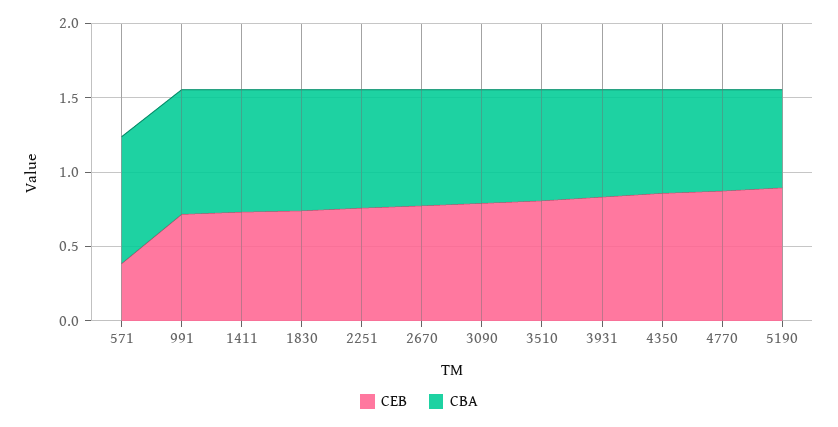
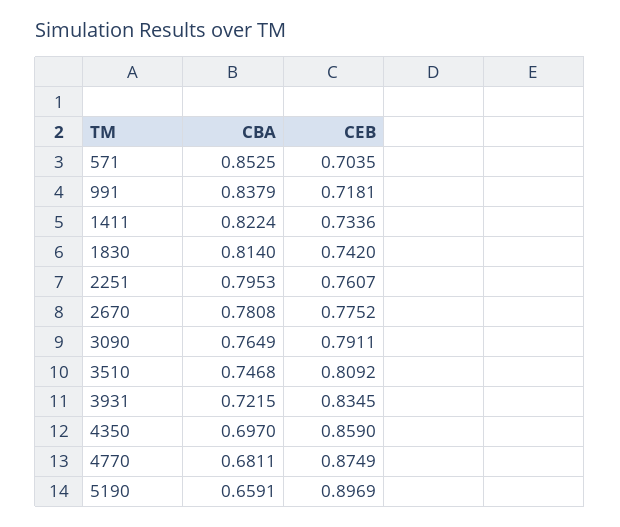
  {
    "CEB": {
-     "571": 0.4,
+     "571": 0.7035,
      "991": 0.7181,
      "1411": 0.7336,
      "1830": 0.742,
      "2251": 0.7607,
      "2670": 0.7752,
      "3090": 0.7911,
      "3510": 0.8092,
      "3931": 0.8345,
      "4350": 0.859,
      "4770": 0.8749,
      "5190": 0.8969
    },
    "CBA": {
      "571": 0.8525,
      "991": 0.8379,
      "1411": 0.8224,
      "1830": 0.814,
      "2251": 0.7953,
      "2670": 0.7808,
      "3090": 0.7649,
      "3510": 0.7468,
      "3931": 0.7215,
      "4350": 0.697,
      "4770": 0.6811,
      "5190": 0.6591
    }
  }

